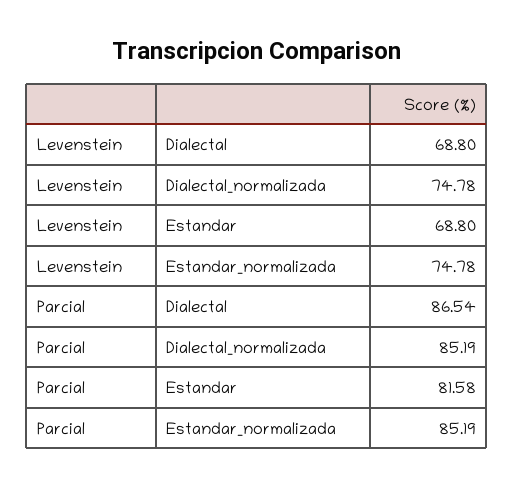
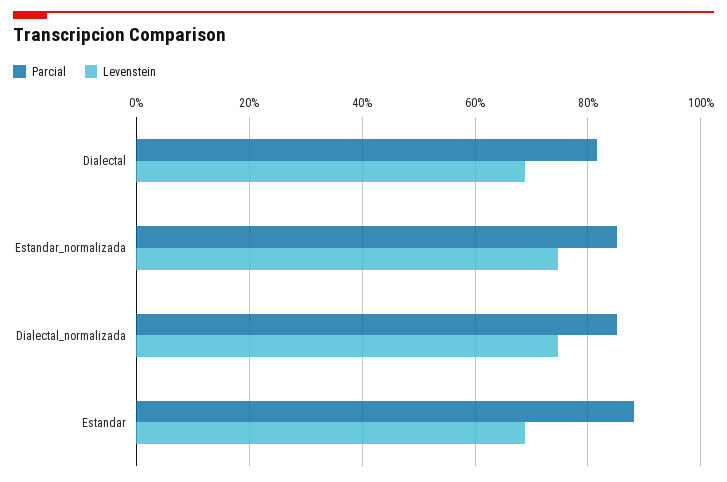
  {
    "Levenstein": {
      "Dialectal": 68.8,
      "Dialectal_normalizada": 74.78,
      "Estandar": 68.8,
      "Estandar_normalizada": 74.78
    },
    "Parcial": {
-     "Dialectal": 86.54,
+     "Dialectal": 82,
      "Dialectal_normalizada": 85.19,
-     "Estandar": 81.58,
+     "Estandar": 88,
      "Estandar_normalizada": 85.19
    }
  }

